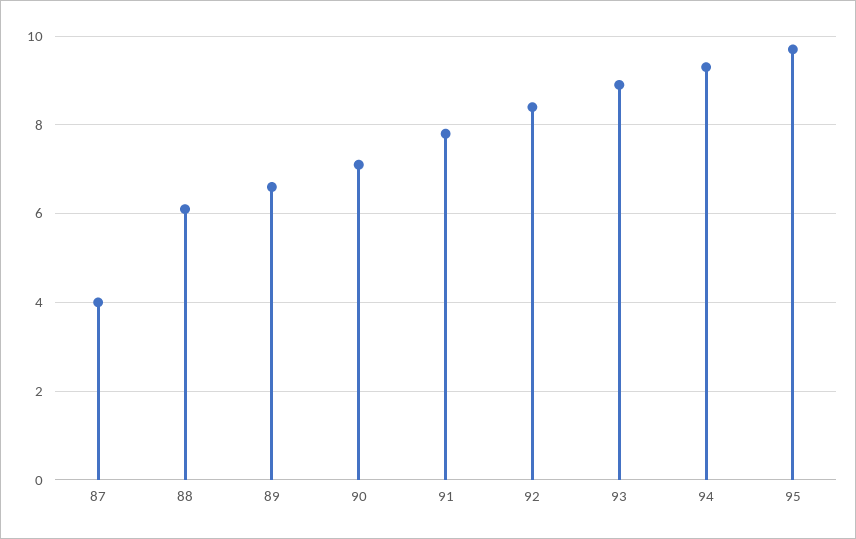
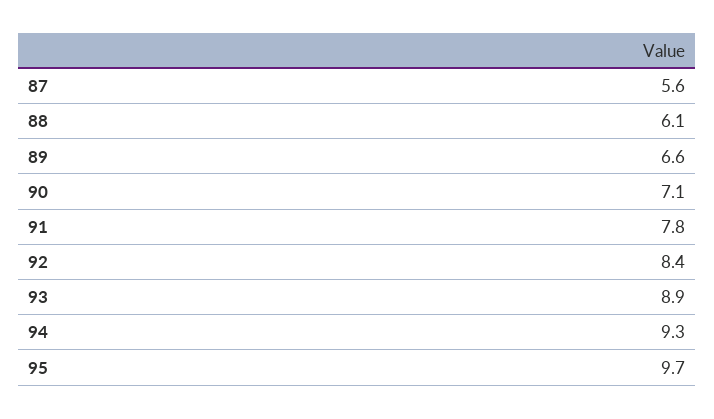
  {
-   "87": 4,
+   "87": 5.6,
    "88": 6.1,
    "89": 6.6,
    "90": 7.1,
    "91": 7.8,
    "92": 8.4,
    "93": 8.9,
    "94": 9.3,
    "95": 9.7
  }

